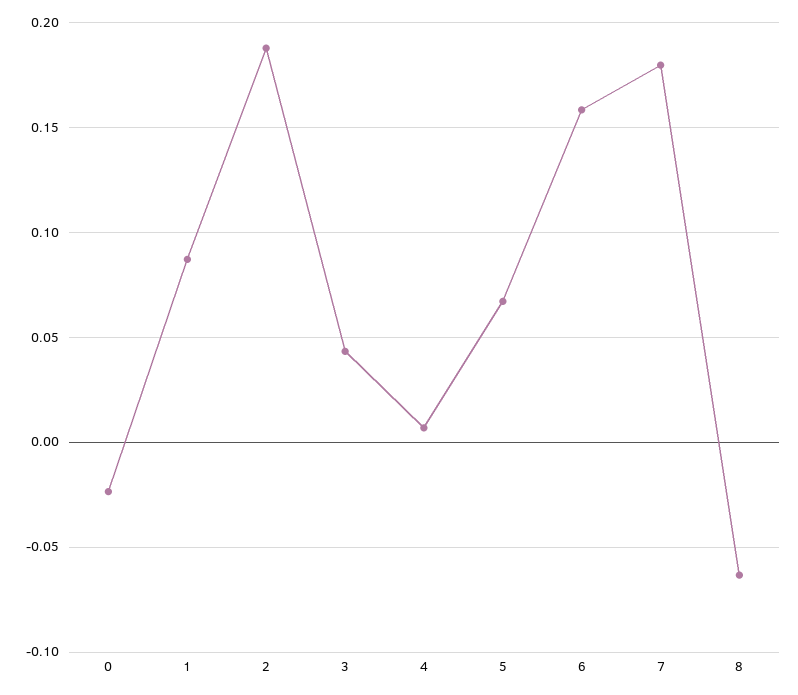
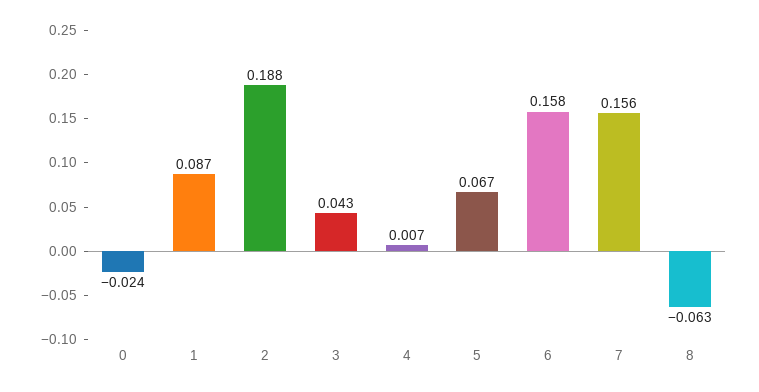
  {
    "0": -0.024,
    "1": 0.087,
    "2": 0.188,
    "3": 0.043,
    "4": 0.007,
    "5": 0.067,
    "6": 0.158,
-   "7": 0.18,
+   "7": 0.156,
    "8": -0.063
  }

